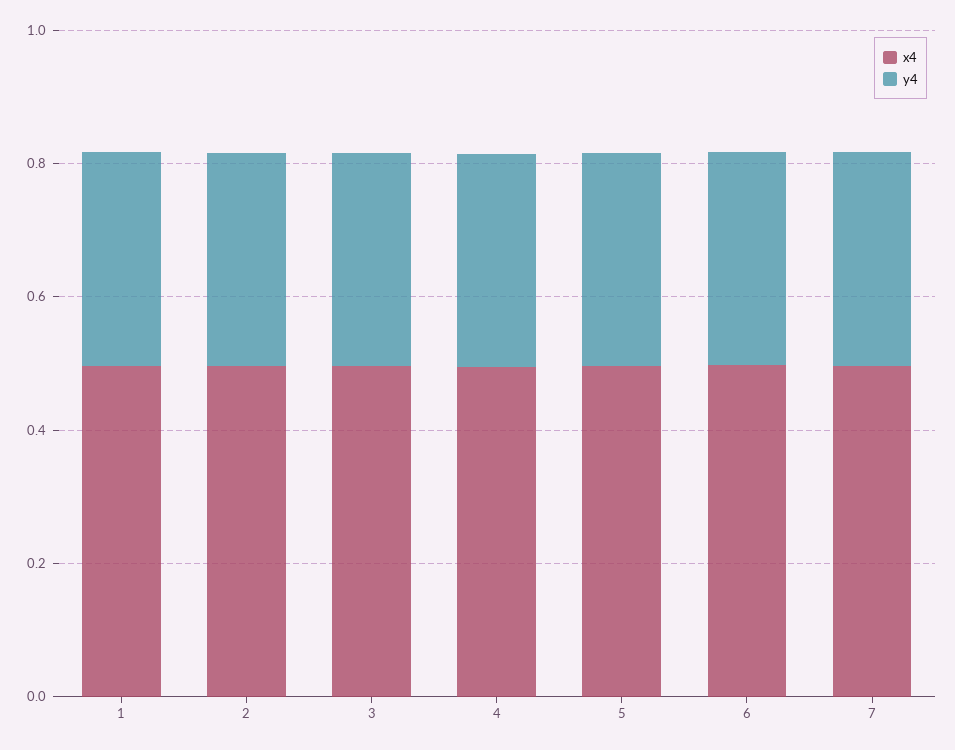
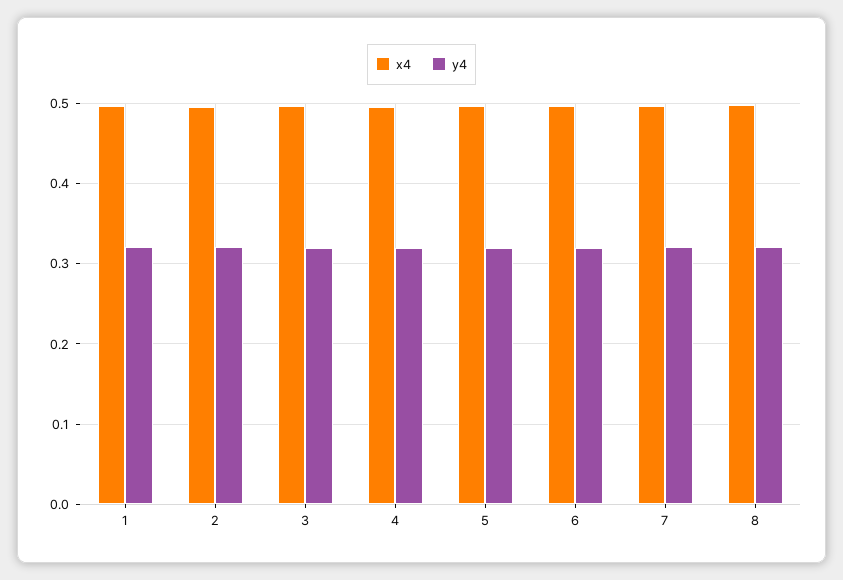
  {
    "x4": {
      "1": 0.5,
      "2": 0.5,
      "3": 0.5,
      "4": 0.49,
      "5": 0.5,
      "6": 0.5,
-     "7": 0.5
+     "7": 0.5,
+     "8": 0.5
    },
    "y4": {
      "1": 0.32,
      "2": 0.32,
      "3": 0.32,
      "4": 0.32,
      "5": 0.32,
      "6": 0.32,
-     "7": 0.32
+     "7": 0.32,
+     "8": 0.32
    }
  }

